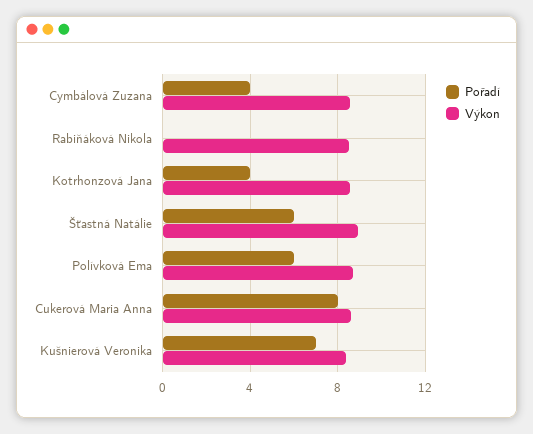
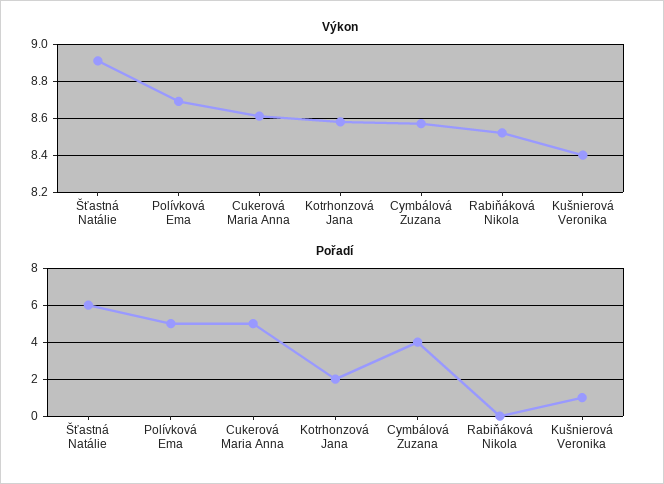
  {
    "Pořadí": {
      "Cymbálová Zuzana": 4,
      "Rabiňáková Nikola": 0,
-     "Kotrhonzová Jana": 4,
+     "Kotrhonzová Jana": 2,
      "Šťastná Natálie": 6,
-     "Polívková Ema": 6,
+     "Polívková Ema": 5,
-     "Cukerová Maria Anna": 8,
+     "Cukerová Maria Anna": 5,
-     "Kušnierová Veronika": 7
+     "Kušnierová Veronika": 1
    },
    "Výkon": {
      "Cymbálová Zuzana": 8.55,
      "Rabiňáková Nikola": 8.5,
      "Kotrhonzová Jana": 8.6,
      "Šťastná Natálie": 8.9,
      "Polívková Ema": 8.7,
      "Cukerová Maria Anna": 8.6,
      "Kušnierová Veronika": 8.4
    }
  }

